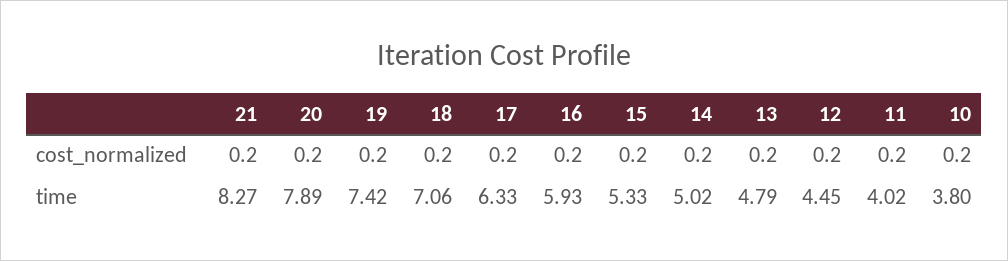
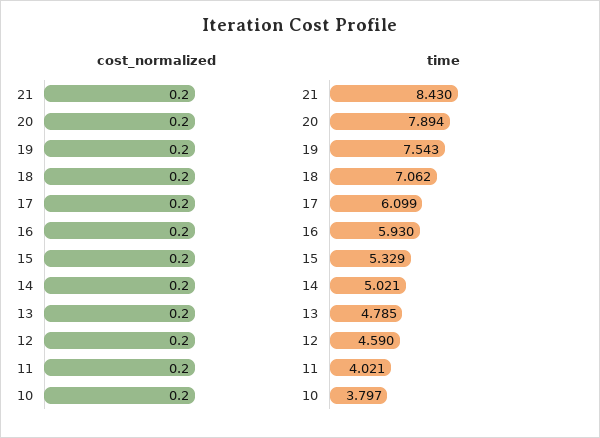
  {
    "cost_normalized": {
      "21": 0.2,
      "20": 0.2,
      "19": 0.2,
      "18": 0.2,
      "17": 0.2,
      "16": 0.2,
      "15": 0.2,
      "14": 0.2,
      "13": 0.2,
      "12": 0.2,
      "11": 0.2,
      "10": 0.2
    },
    "time": {
-     "21": 8.27,
+     "21": 8.43,
      "20": 7.894,
-     "19": 7.42,
+     "19": 7.543,
      "18": 7.062,
-     "17": 6.33,
+     "17": 6.099,
      "16": 5.93,
      "15": 5.329,
      "14": 5.021,
      "13": 4.785,
-     "12": 4.45,
+     "12": 4.59,
      "11": 4.021,
      "10": 3.797
    }
  }

